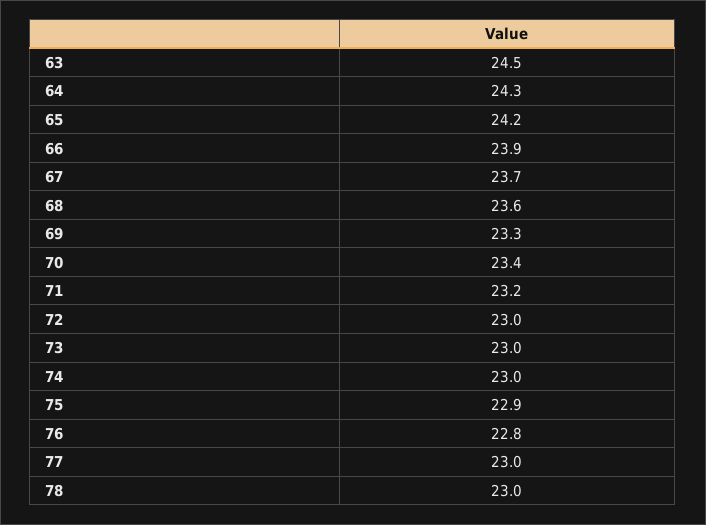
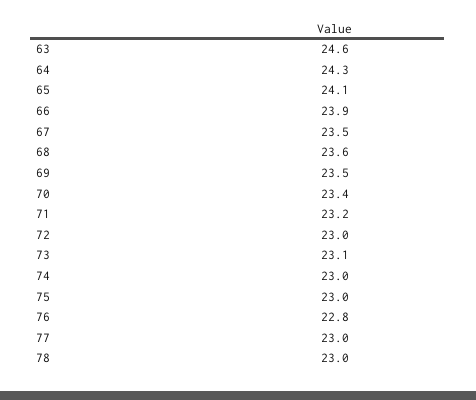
  {
-   "63": 24.5,
+   "63": 24.6,
    "64": 24.3,
-   "65": 24.2,
+   "65": 24.1,
    "66": 23.9,
-   "67": 23.7,
+   "67": 23.5,
    "68": 23.6,
-   "69": 23.3,
+   "69": 23.5,
    "70": 23.4,
    "71": 23.2,
    "72": 23,
-   "73": 23,
+   "73": 23.1,
    "74": 23,
-   "75": 22.9,
+   "75": 23,
    "76": 22.8,
    "77": 23,
    "78": 23
  }

